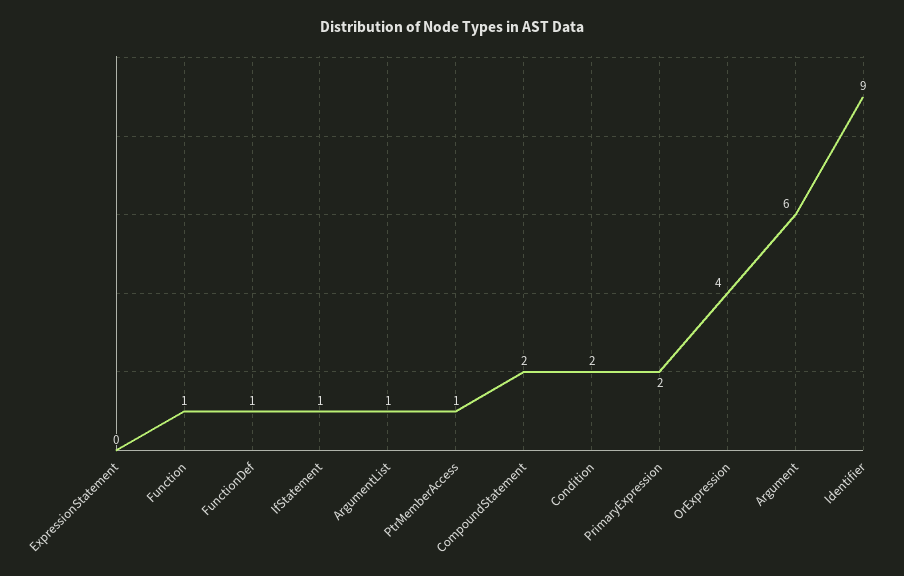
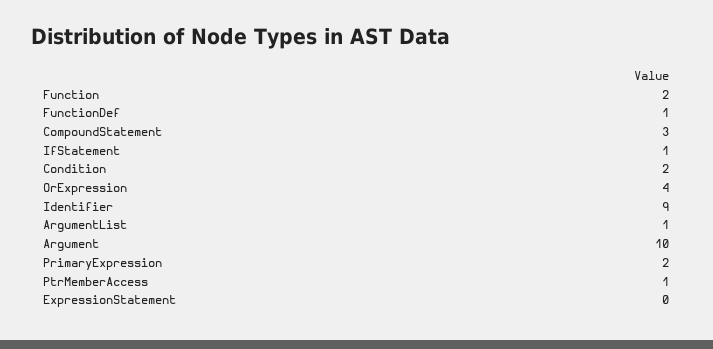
  {
    "ExpressionStatement": 0,
-   "Function": 1,
+   "Function": 2,
    "FunctionDef": 1,
    "IfStatement": 1,
    "ArgumentList": 1,
    "PtrMemberAccess": 1,
-   "CompoundStatement": 2,
+   "CompoundStatement": 3,
    "Condition": 2,
    "PrimaryExpression": 2,
    "OrExpression": 4,
-   "Argument": 6,
+   "Argument": 10,
    "Identifier": 9
  }

